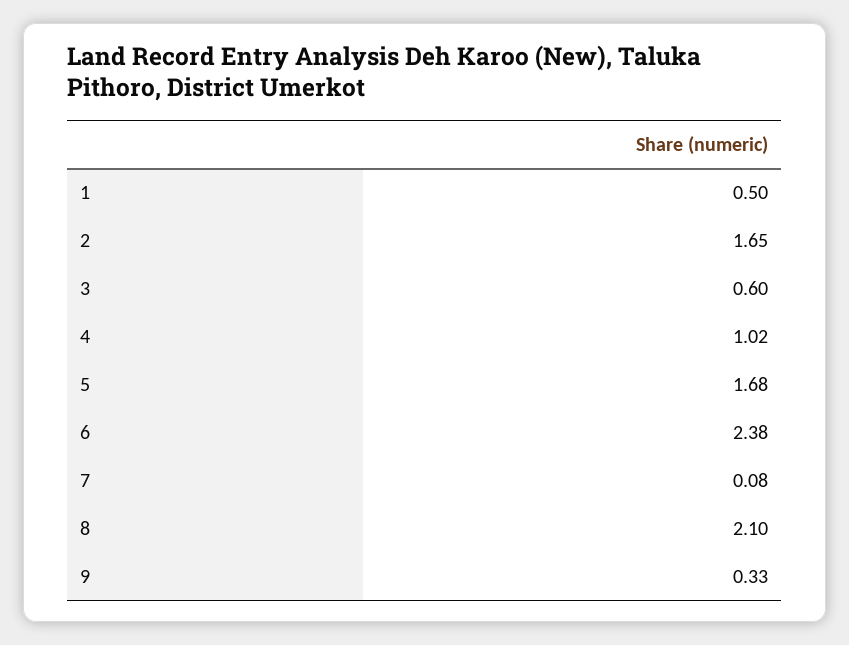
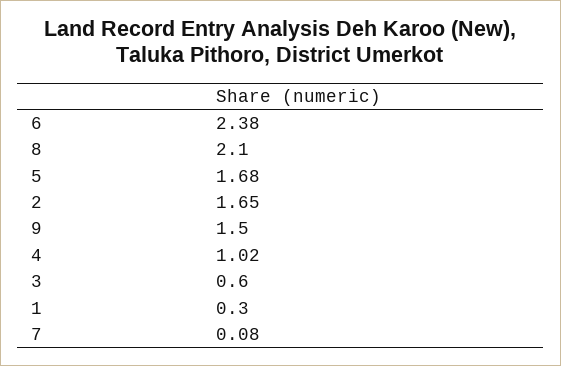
  {
-   "1": 0.5,
+   "1": 0.3,
    "2": 1.65,
    "3": 0.6,
    "4": 1.02,
    "5": 1.68,
    "6": 2.38,
    "7": 0.08,
    "8": 2.1,
-   "9": 0.33
+   "9": 1.5
  }

